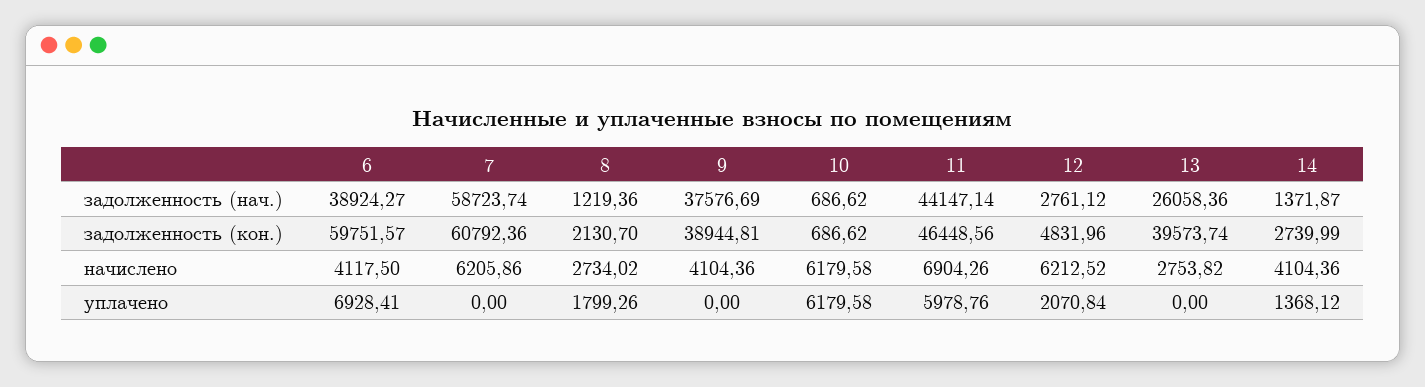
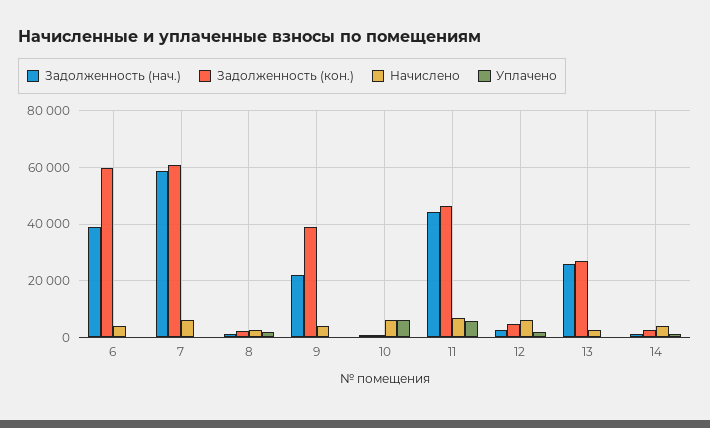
  {
    "задолженность (нач.)": {
      "6": 38924.27,
      "7": 58723.74,
      "8": 1219.36,
-     "9": 37576.69,
+     "9": 22500,
      "10": 686.62,
      "11": 44147.14,
      "12": 2761.12,
      "13": 26058.36,
      "14": 1371.87
    },
    "задолженность (кон.)": {
      "6": 59751.57,
      "7": 60792.36,
      "8": 2130.7,
      "9": 38944.81,
      "10": 686.62,
      "11": 46448.56,
      "12": 4831.96,
-     "13": 39573.74,
+     "13": 27500,
      "14": 2739.99
    },
    "начислено": {
      "6": 4117.5,
      "7": 6205.86,
      "8": 2734.02,
      "9": 4104.36,
      "10": 6179.58,
      "11": 6904.26,
      "12": 6212.52,
      "13": 2753.82,
      "14": 4104.36
    },
    "уплачено": {
-     "6": 6928.41,
+     "6": 0,
      "7": 0,
      "8": 1799.26,
      "9": 0,
      "10": 6179.58,
      "11": 5978.76,
      "12": 2070.84,
      "13": 0,
      "14": 1368.12
    }
  }

